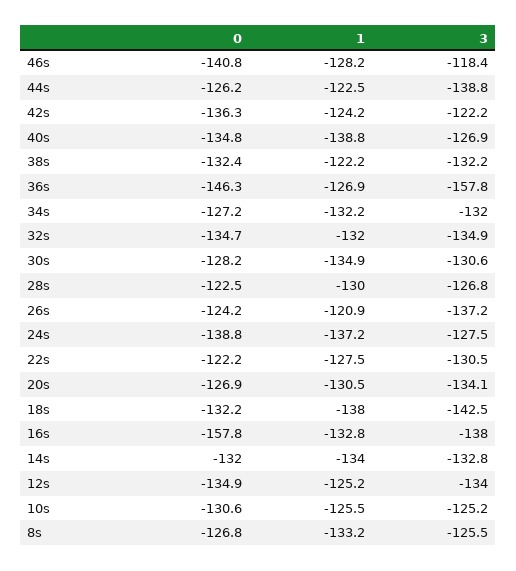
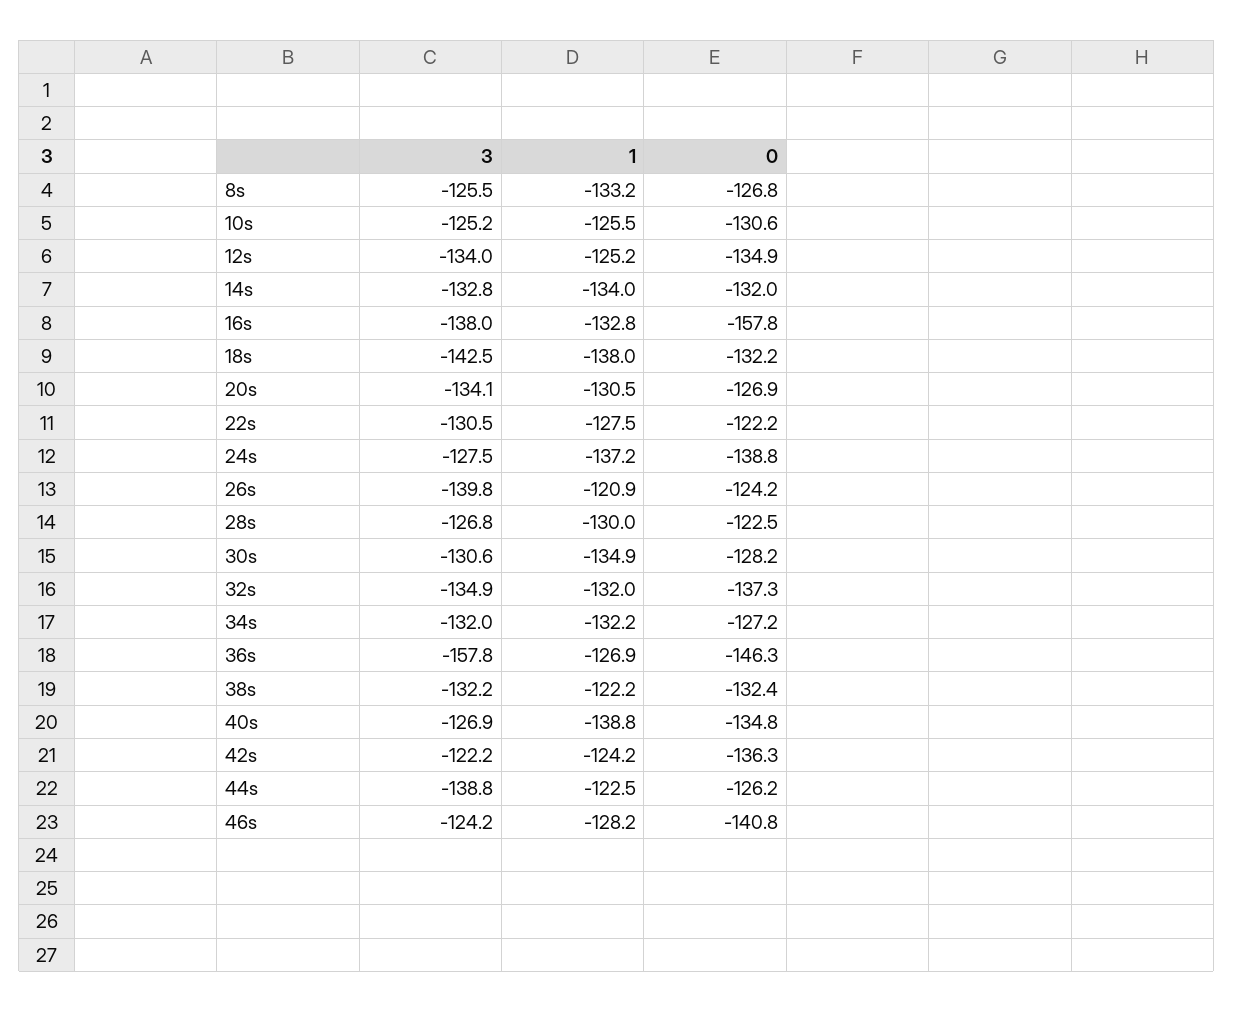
  {
    "0": {
      "46s": -140.8,
      "44s": -126.2,
      "42s": -136.3,
      "40s": -134.8,
      "38s": -132.4,
      "36s": -146.3,
      "34s": -127.2,
-     "32s": -134.7,
+     "32s": -137.3,
      "30s": -128.2,
      "28s": -122.5,
      "26s": -124.2,
      "24s": -138.8,
      "22s": -122.2,
      "20s": -126.9,
      "18s": -132.2,
      "16s": -157.8,
      "14s": -132,
      "12s": -134.9,
      "10s": -130.6,
      "8s": -126.8
    },
    "1": {
      "46s": -128.2,
      "44s": -122.5,
      "42s": -124.2,
      "40s": -138.8,
      "38s": -122.2,
      "36s": -126.9,
      "34s": -132.2,
      "32s": -132,
      "30s": -134.9,
      "28s": -130,
      "26s": -120.9,
      "24s": -137.2,
      "22s": -127.5,
      "20s": -130.5,
      "18s": -138,
      "16s": -132.8,
      "14s": -134,
      "12s": -125.2,
      "10s": -125.5,
      "8s": -133.2
    },
    "3": {
-     "46s": -118.4,
+     "46s": -124.2,
      "44s": -138.8,
      "42s": -122.2,
      "40s": -126.9,
      "38s": -132.2,
      "36s": -157.8,
      "34s": -132,
      "32s": -134.9,
      "30s": -130.6,
      "28s": -126.8,
-     "26s": -137.2,
+     "26s": -139.8,
      "24s": -127.5,
      "22s": -130.5,
      "20s": -134.1,
      "18s": -142.5,
      "16s": -138,
      "14s": -132.8,
      "12s": -134,
      "10s": -125.2,
      "8s": -125.5
    }
  }

